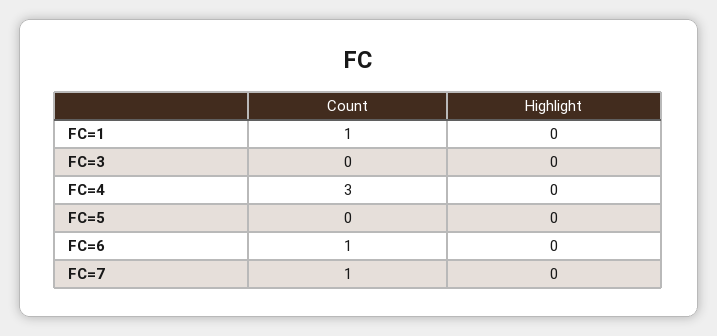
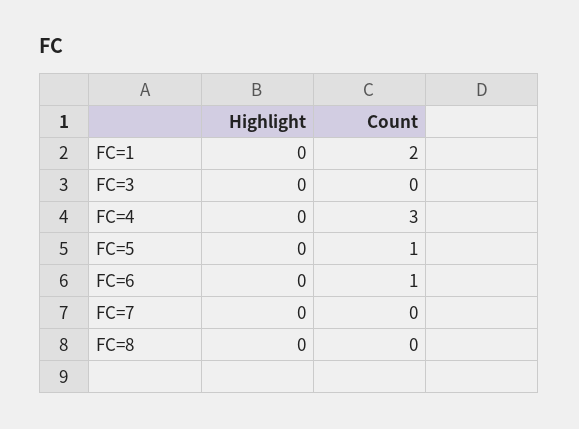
  {
    "Count": {
-     "FC=1": 1,
+     "FC=1": 2,
      "FC=3": 0,
      "FC=4": 3,
-     "FC=5": 0,
+     "FC=5": 1,
      "FC=6": 1,
-     "FC=7": 1
+     "FC=7": 0,
+     "FC=8": 0
    },
    "Highlight": {
      "FC=1": 0,
      "FC=3": 0,
      "FC=4": 0,
      "FC=5": 0,
      "FC=6": 0,
-     "FC=7": 0
+     "FC=7": 0,
+     "FC=8": 0
    }
  }

